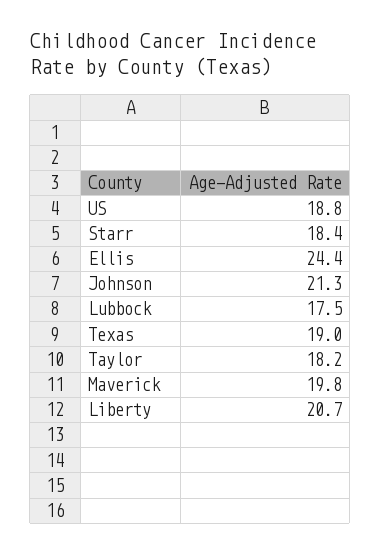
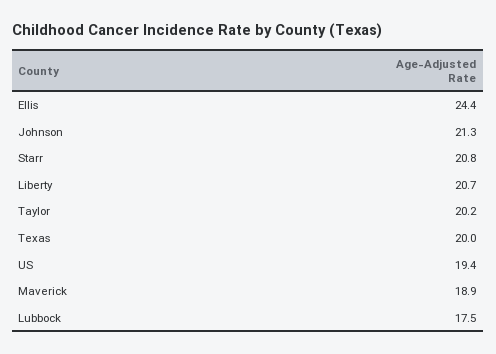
  {
-   "US": 18.8,
+   "US": 19.4,
-   "Starr": 18.4,
+   "Starr": 20.8,
    "Ellis": 24.4,
    "Johnson": 21.3,
    "Lubbock": 17.5,
-   "Texas": 19,
+   "Texas": 20,
-   "Taylor": 18.2,
+   "Taylor": 20.2,
-   "Maverick": 19.8,
+   "Maverick": 18.9,
    "Liberty": 20.7
  }

